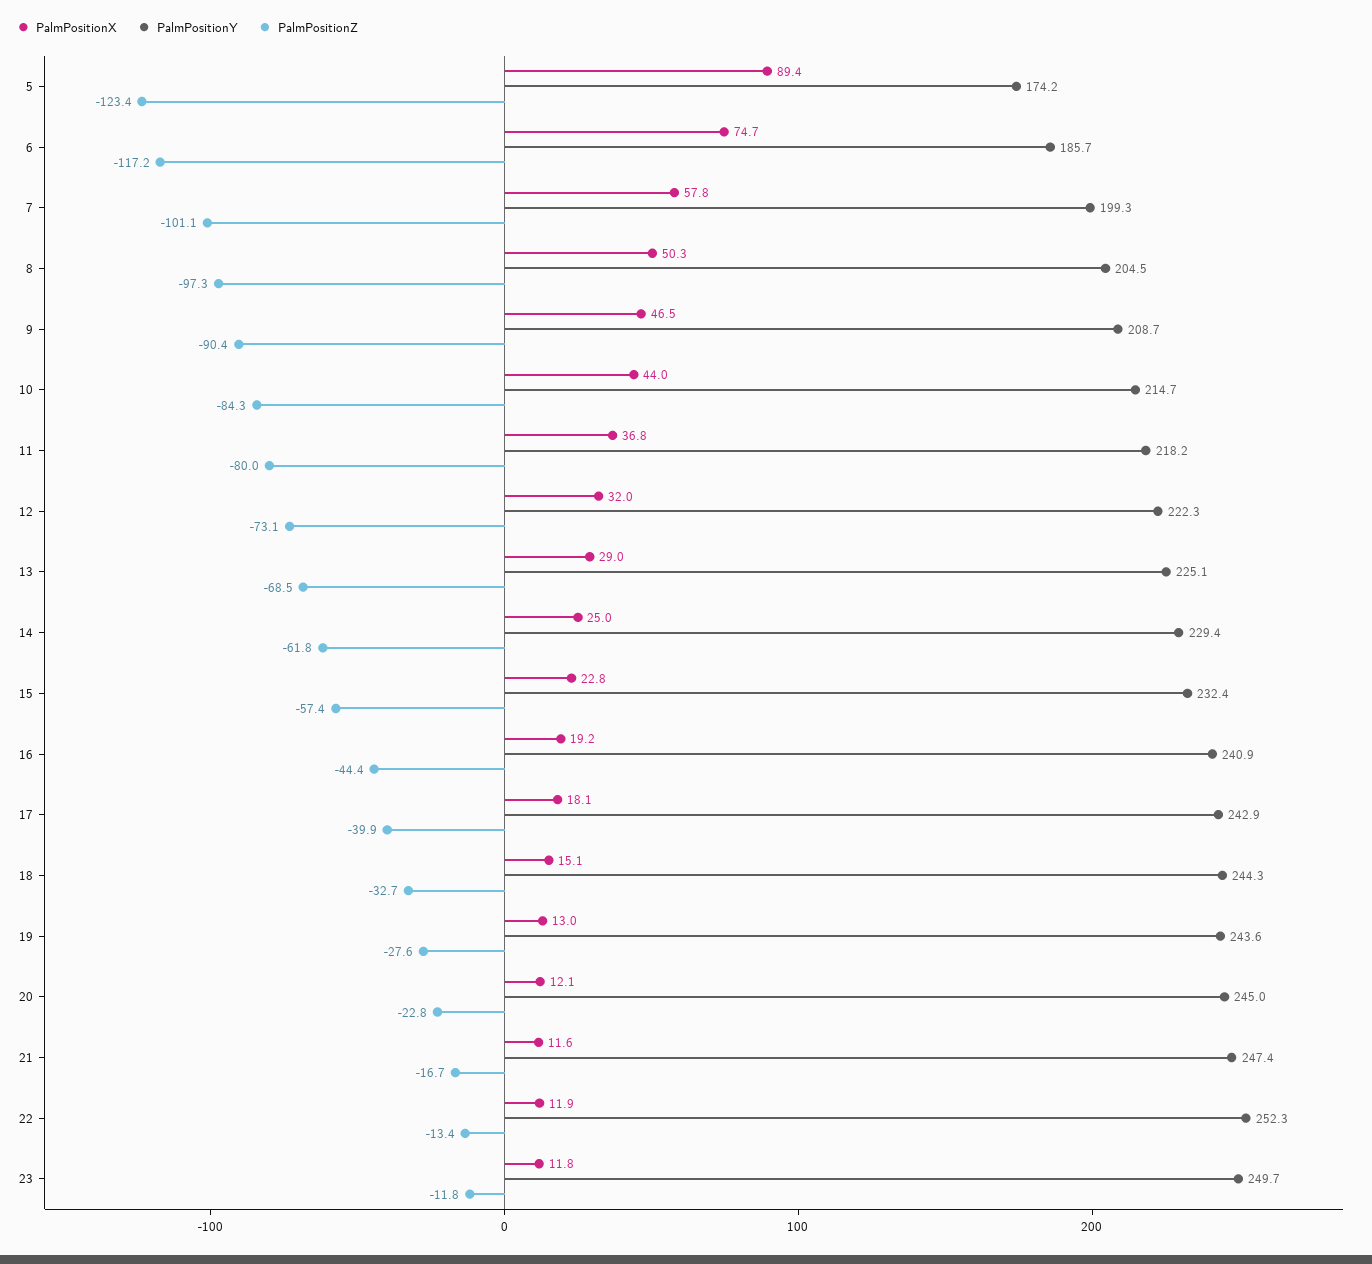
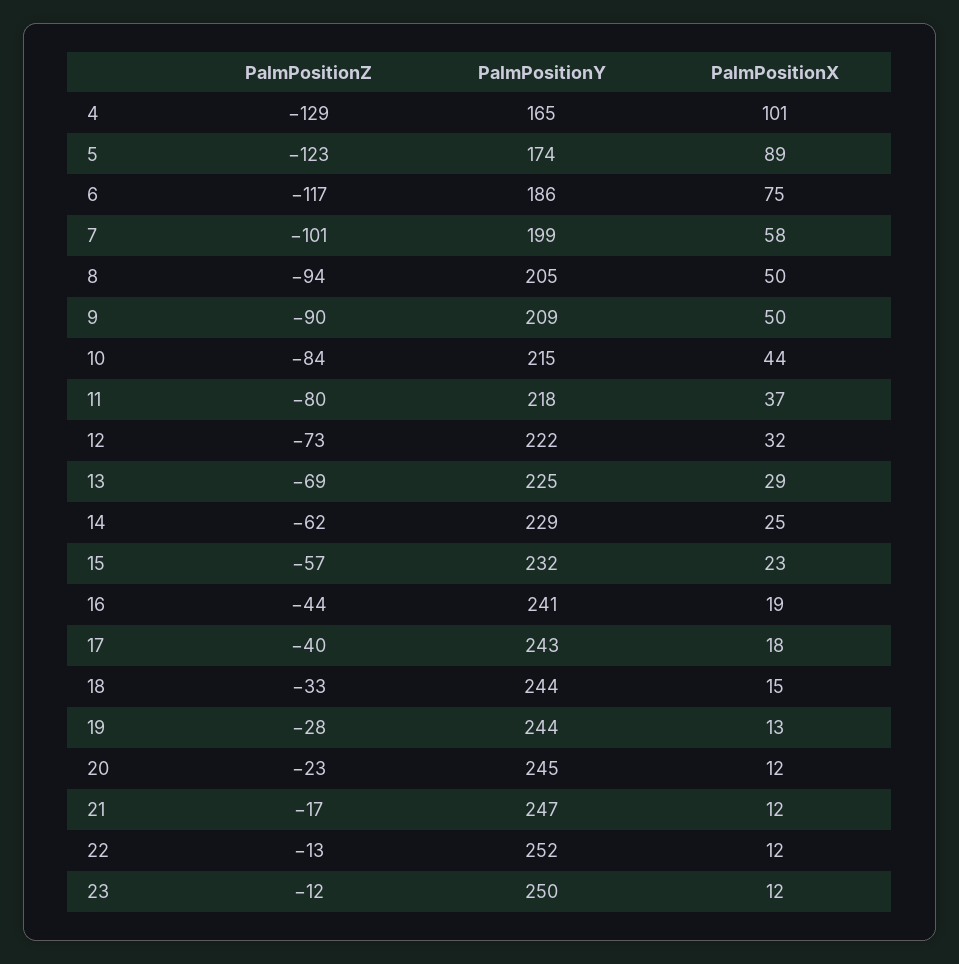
  {
    "PalmPositionX": {
      "5": 89.4,
      "6": 74.7,
      "7": 57.8,
      "8": 50.3,
-     "9": 46.5,
+     "9": 50,
      "10": 44,
      "11": 36.8,
      "12": 32,
      "13": 29,
      "14": 25,
      "15": 22.8,
      "16": 19.2,
      "17": 18.1,
      "18": 15.1,
      "19": 13,
      "20": 12.1,
      "21": 11.6,
      "22": 11.9,
-     "23": 11.8
+     "23": 11.8,
+     "4": 101
    },
    "PalmPositionY": {
      "5": 174.2,
      "6": 185.7,
      "7": 199.3,
      "8": 204.5,
      "9": 208.7,
      "10": 214.7,
      "11": 218.2,
      "12": 222.3,
      "13": 225.1,
      "14": 229.4,
      "15": 232.4,
      "16": 240.9,
      "17": 242.9,
      "18": 244.3,
      "19": 243.6,
      "20": 245,
      "21": 247.4,
      "22": 252.3,
-     "23": 249.7
+     "23": 249.7,
+     "4": 165
    },
    "PalmPositionZ": {
      "5": -123.4,
      "6": -117.2,
      "7": -101.1,
-     "8": -97.3,
+     "8": -94,
      "9": -90.4,
      "10": -84.3,
      "11": -80,
      "12": -73.1,
      "13": -68.5,
      "14": -61.8,
      "15": -57.4,
      "16": -44.4,
      "17": -39.9,
      "18": -32.7,
      "19": -27.6,
      "20": -22.8,
      "21": -16.7,
      "22": -13.4,
-     "23": -11.8
+     "23": -11.8,
+     "4": -129
    }
  }

